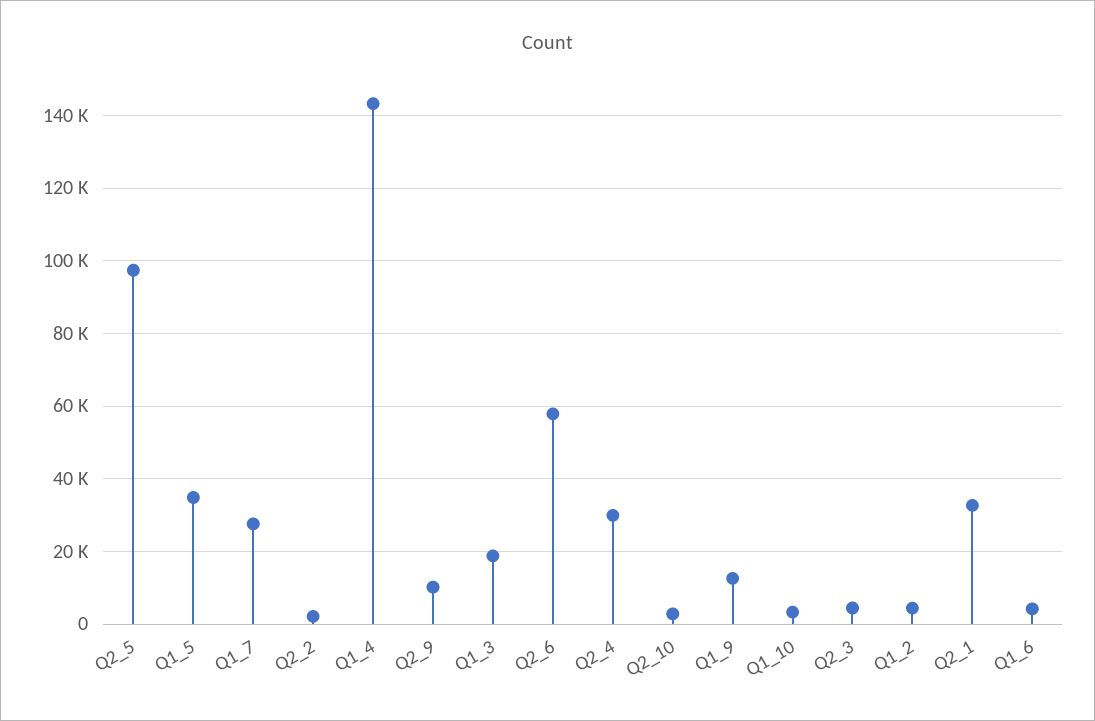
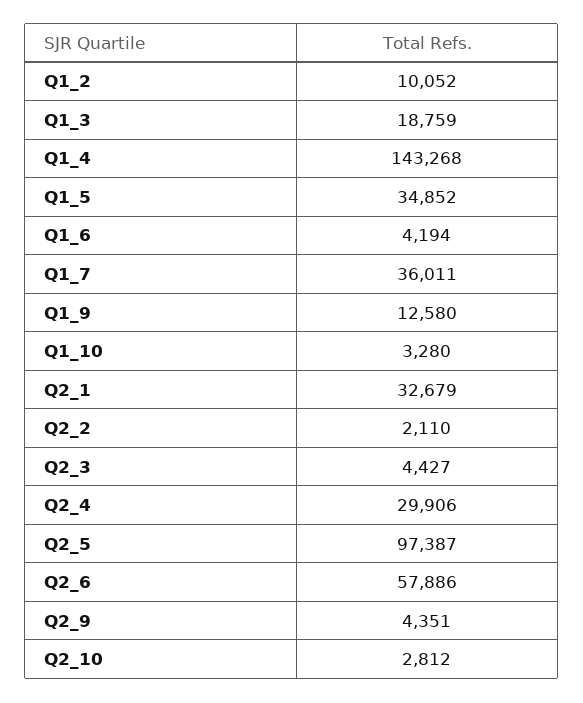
  {
    "Q2_5": 97387,
    "Q1_5": 34852,
-   "Q1_7": 28000,
+   "Q1_7": 36011,
    "Q2_2": 2110,
    "Q1_4": 143268,
-   "Q2_9": 10000,
+   "Q2_9": 4351,
    "Q1_3": 18759,
    "Q2_6": 57886,
    "Q2_4": 29906,
    "Q2_10": 2812,
    "Q1_9": 12580,
    "Q1_10": 3280,
    "Q2_3": 4427,
-   "Q1_2": 4000,
+   "Q1_2": 10052,
    "Q2_1": 32679,
    "Q1_6": 4194
  }

